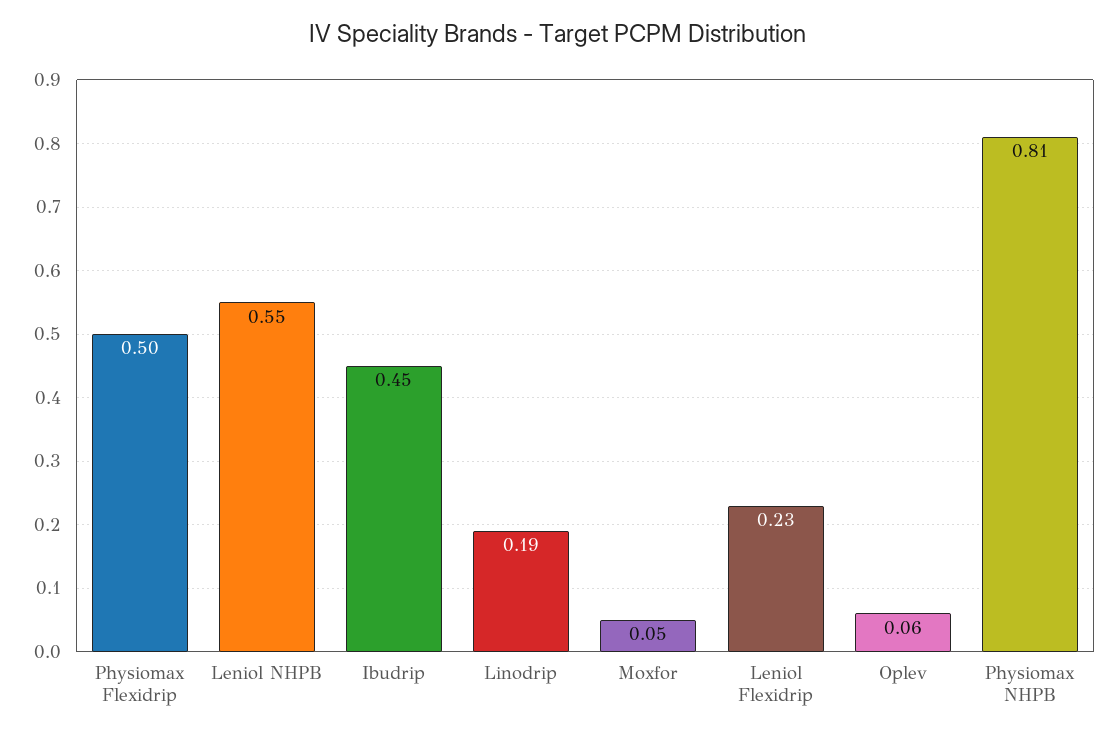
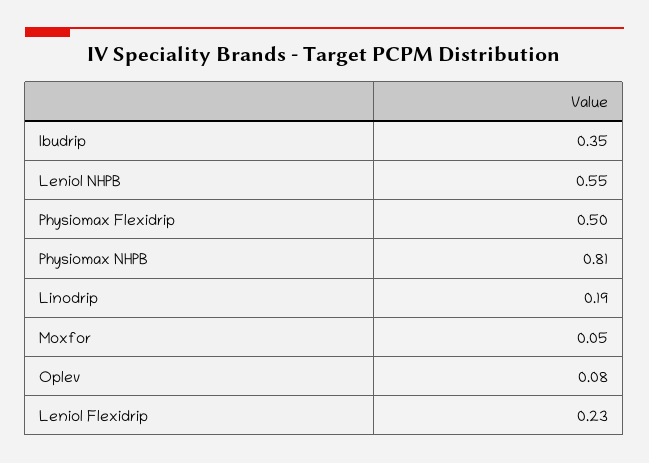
  {
    "Physiomax Flexidrip": 0.5,
    "Leniol NHPB": 0.55,
-   "Ibudrip": 0.45,
+   "Ibudrip": 0.35,
    "Linodrip": 0.19,
    "Moxfor": 0.05,
    "Leniol Flexidrip": 0.23,
-   "Oplev": 0.06,
+   "Oplev": 0.08,
    "Physiomax NHPB": 0.81
  }

